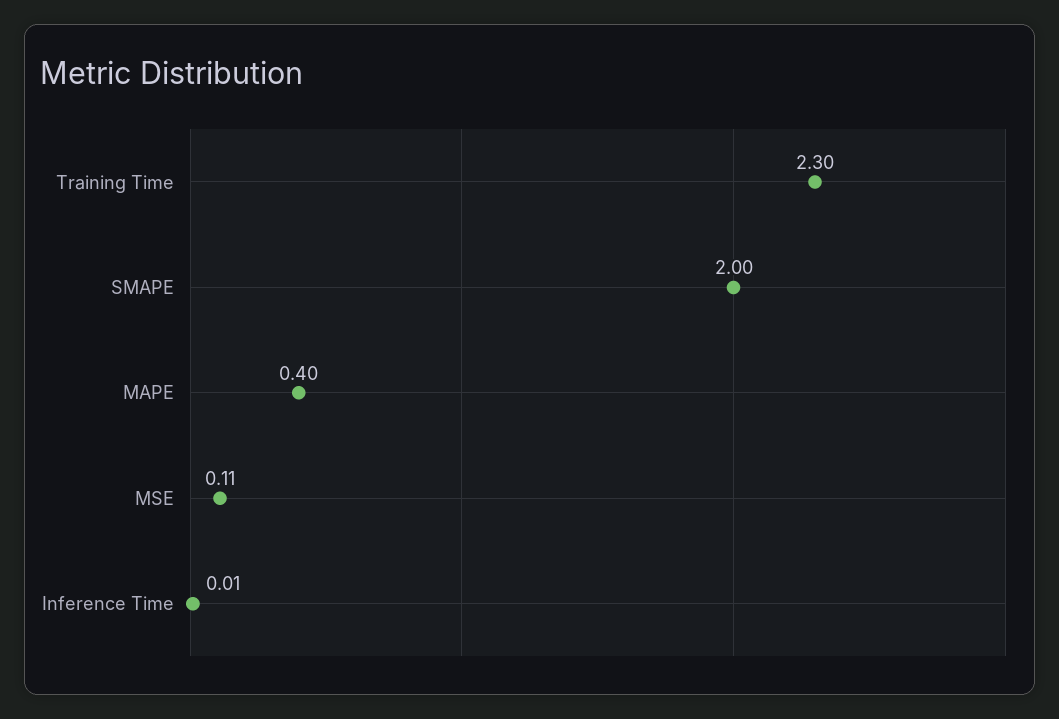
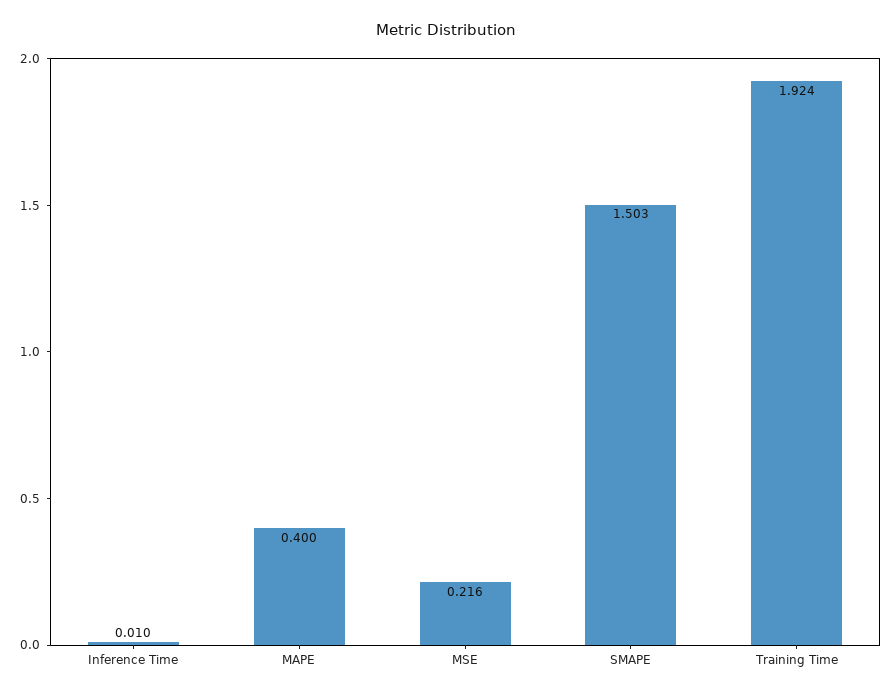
  {
-   "Training Time": 2.3,
+   "Training Time": 1.924,
-   "SMAPE": 2,
+   "SMAPE": 1.503,
    "MAPE": 0.4,
-   "MSE": 0.11,
+   "MSE": 0.216,
    "Inference Time": 0.01
  }

